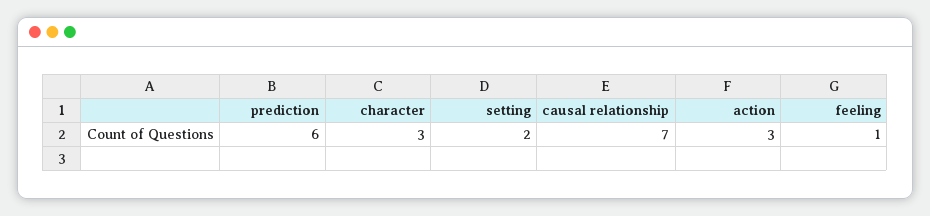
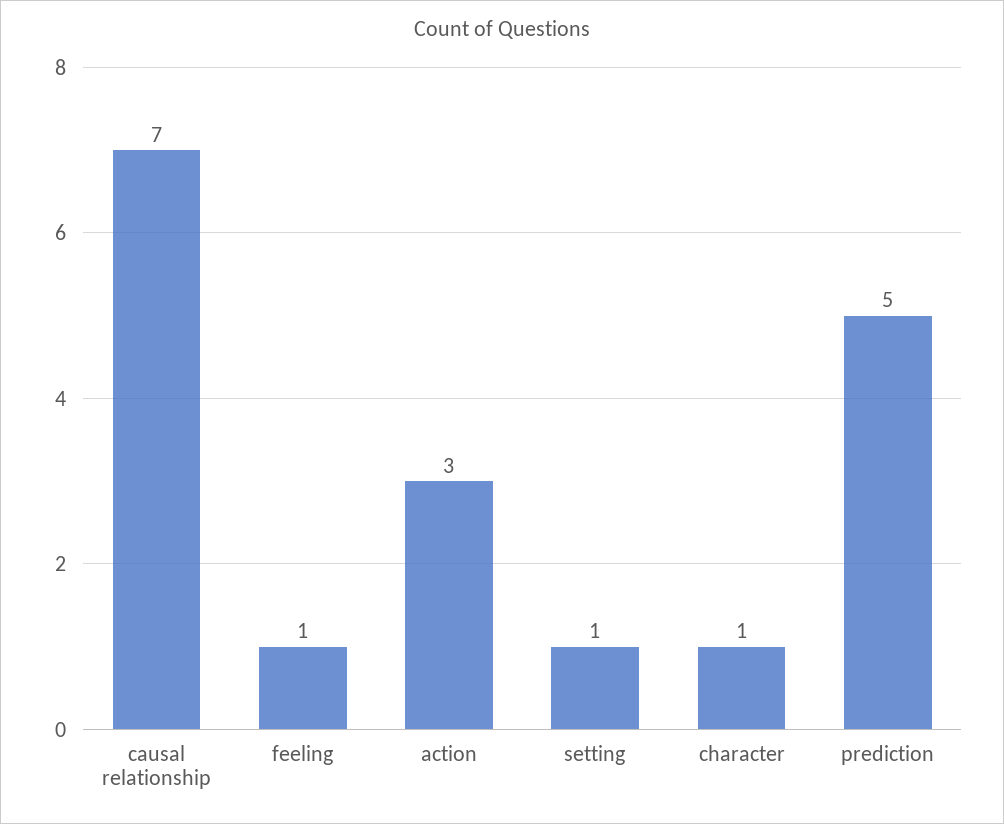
  {
-   "prediction": 6,
+   "prediction": 5,
-   "character": 3,
+   "character": 1,
-   "setting": 2,
+   "setting": 1,
    "causal relationship": 7,
    "action": 3,
    "feeling": 1
  }

